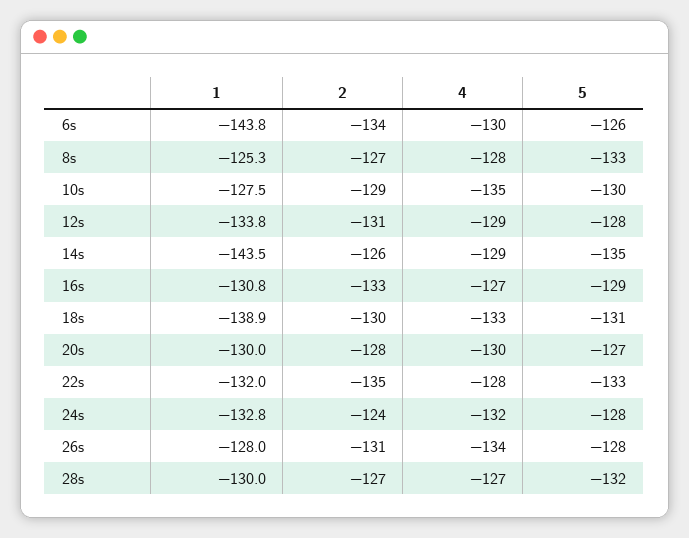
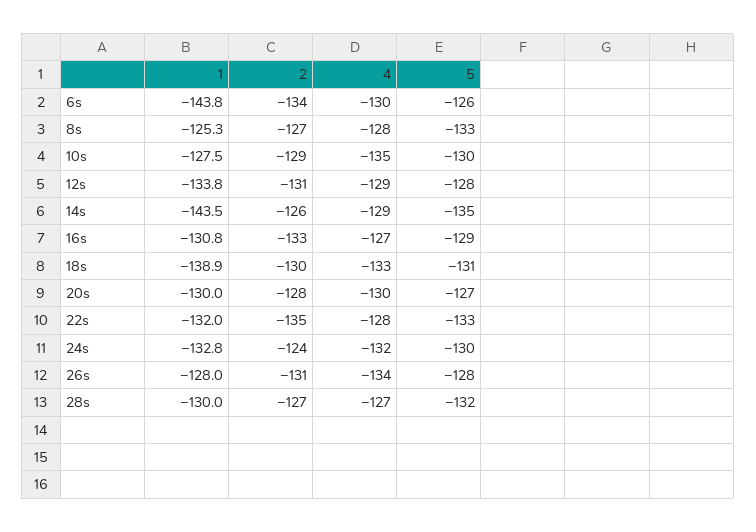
  {
    "1": {
      "6s": -143.8,
      "8s": -125.3,
      "10s": -127.5,
      "12s": -133.8,
      "14s": -143.5,
      "16s": -130.8,
      "18s": -138.9,
      "20s": -130,
      "22s": -132,
      "24s": -132.8,
      "26s": -128,
      "28s": -130
    },
    "2": {
      "6s": -134,
      "8s": -127,
      "10s": -129,
      "12s": -131,
      "14s": -126,
      "16s": -133,
      "18s": -130,
      "20s": -128,
      "22s": -135,
      "24s": -124,
      "26s": -131,
      "28s": -127
    },
    "4": {
      "6s": -130,
      "8s": -128,
      "10s": -135,
      "12s": -129,
      "14s": -129,
      "16s": -127,
      "18s": -133,
      "20s": -130,
      "22s": -128,
      "24s": -132,
      "26s": -134,
      "28s": -127
    },
    "5": {
      "6s": -126,
      "8s": -133,
      "10s": -130,
      "12s": -128,
      "14s": -135,
      "16s": -129,
      "18s": -131,
      "20s": -127,
      "22s": -133,
-     "24s": -128,
+     "24s": -130,
      "26s": -128,
      "28s": -132
    }
  }

